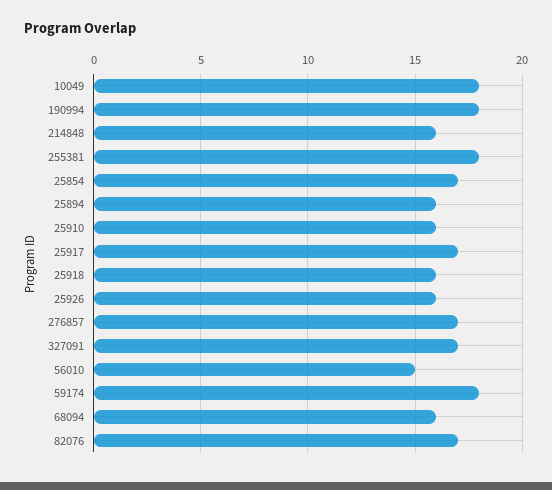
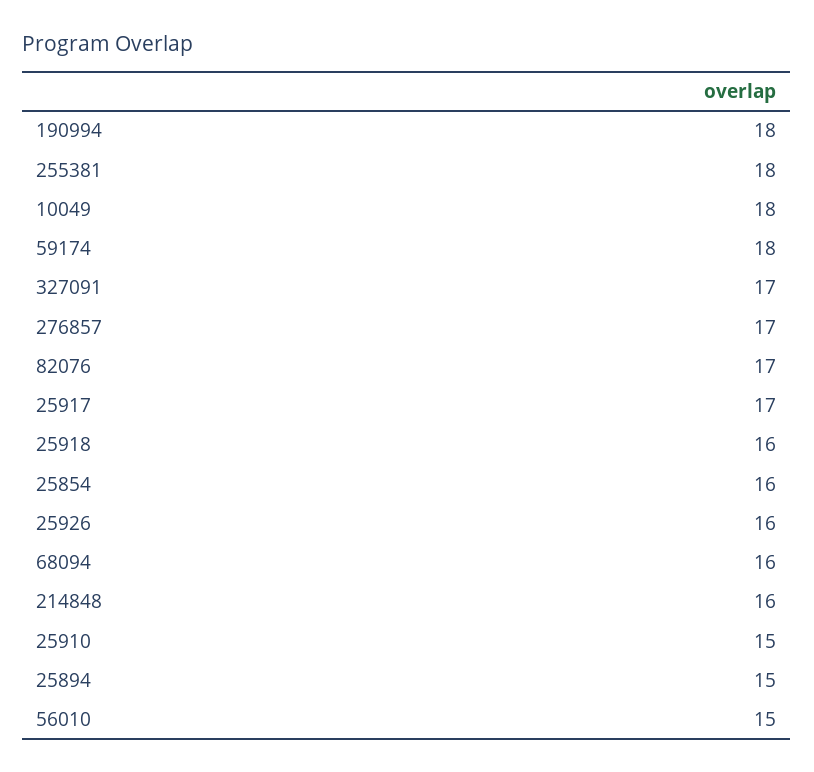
  {
    "10049": 18,
    "190994": 18,
    "214848": 16,
    "255381": 18,
-   "25854": 17,
+   "25854": 16,
-   "25894": 16,
+   "25894": 15,
-   "25910": 16,
+   "25910": 15,
    "25917": 17,
    "25918": 16,
    "25926": 16,
    "276857": 17,
    "327091": 17,
    "56010": 15,
    "59174": 18,
    "68094": 16,
    "82076": 17
  }

